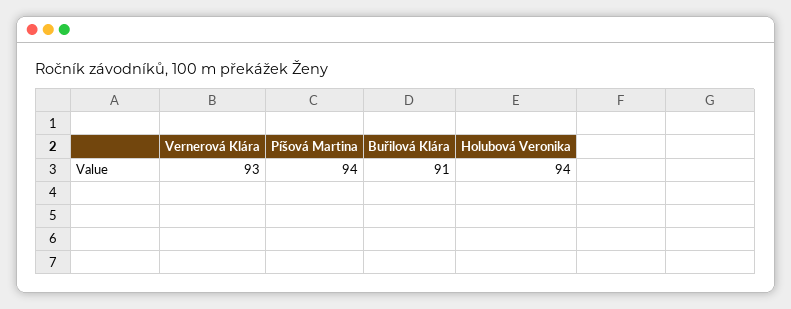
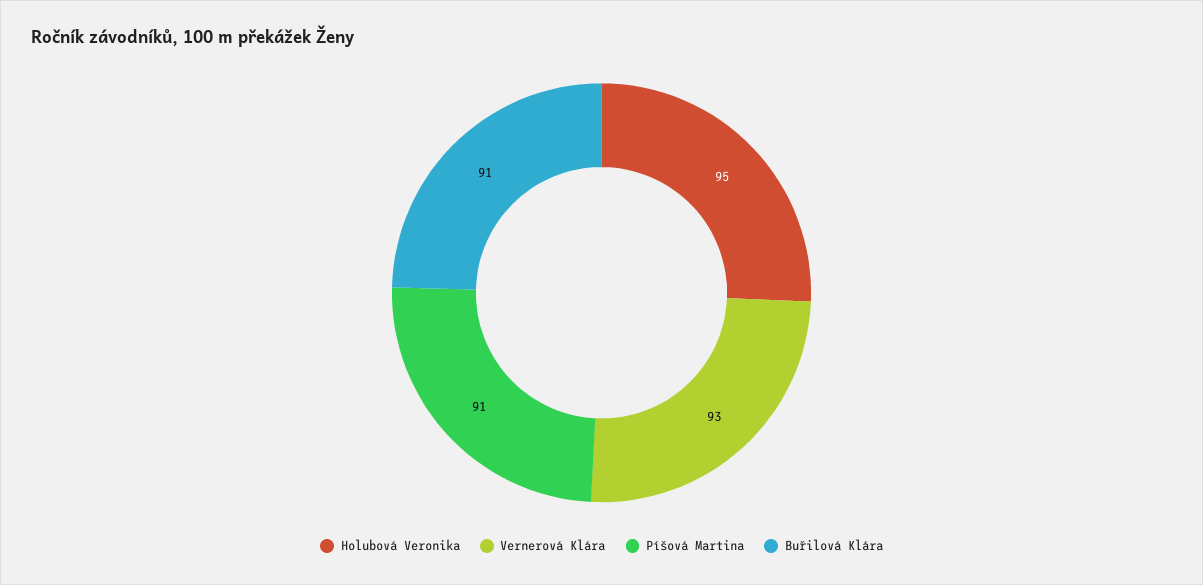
  {
    "Vernerová Klára": 93,
-   "Píšová Martina": 94,
+   "Píšová Martina": 91,
    "Buřilová Klára": 91,
-   "Holubová Veronika": 94
+   "Holubová Veronika": 95
  }

